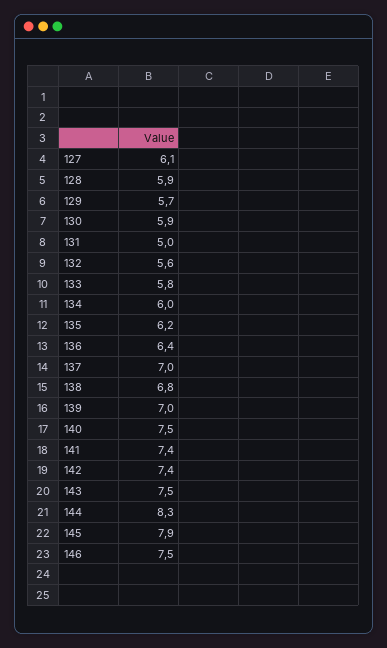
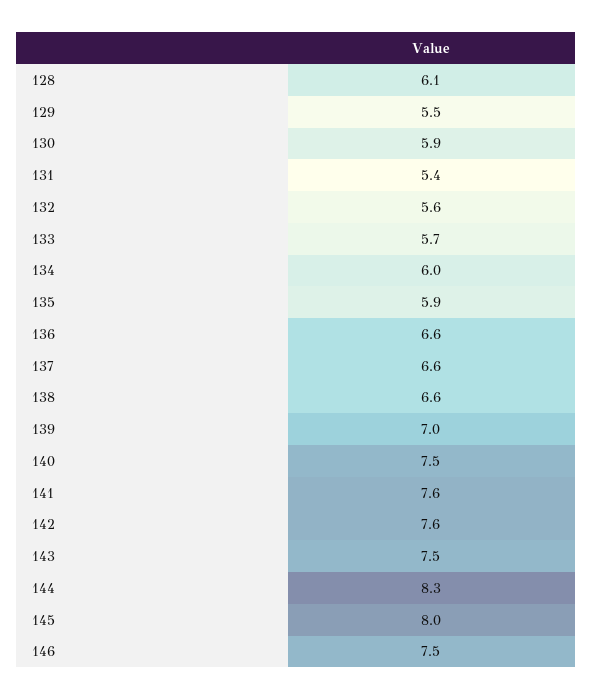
  {
-   "127": 6.1,
-   "128": 5.9,
+   "128": 6.1,
-   "129": 5.7,
+   "129": 5.5,
    "130": 5.9,
-   "131": 5,
+   "131": 5.4,
    "132": 5.6,
-   "133": 5.8,
+   "133": 5.7,
    "134": 6,
-   "135": 6.2,
+   "135": 5.9,
-   "136": 6.4,
+   "136": 6.6,
-   "137": 7,
+   "137": 6.6,
-   "138": 6.8,
+   "138": 6.6,
    "139": 7,
    "140": 7.5,
-   "141": 7.4,
+   "141": 7.6,
-   "142": 7.4,
+   "142": 7.6,
    "143": 7.5,
    "144": 8.3,
-   "145": 7.9,
+   "145": 8,
    "146": 7.5
  }

